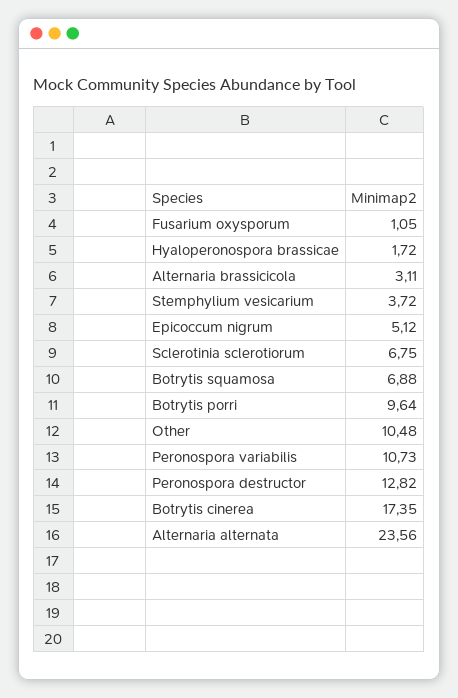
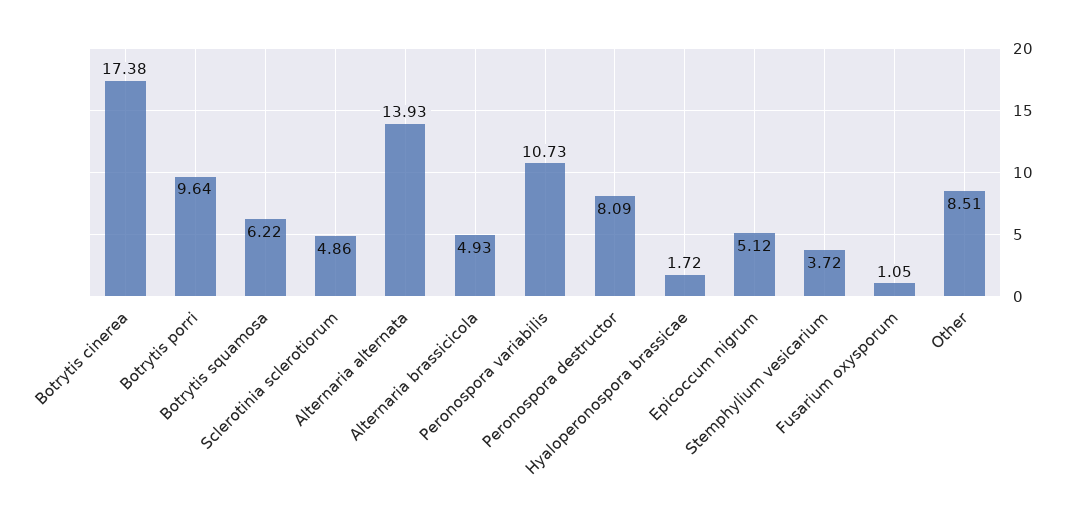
  {
    "Fusarium oxysporum": 1.05,
    "Hyaloperonospora brassicae": 1.72,
-   "Alternaria brassicicola": 3.11,
+   "Alternaria brassicicola": 4.93,
    "Stemphylium vesicarium": 3.72,
    "Epicoccum nigrum": 5.12,
-   "Sclerotinia sclerotiorum": 6.75,
+   "Sclerotinia sclerotiorum": 4.86,
-   "Botrytis squamosa": 6.88,
+   "Botrytis squamosa": 6.22,
    "Botrytis porri": 9.64,
-   "Other": 10.48,
+   "Other": 8.51,
    "Peronospora variabilis": 10.73,
-   "Peronospora destructor": 12.82,
+   "Peronospora destructor": 8.09,
-   "Botrytis cinerea": 17.35,
+   "Botrytis cinerea": 17.38,
-   "Alternaria alternata": 23.56
+   "Alternaria alternata": 13.93
  }

